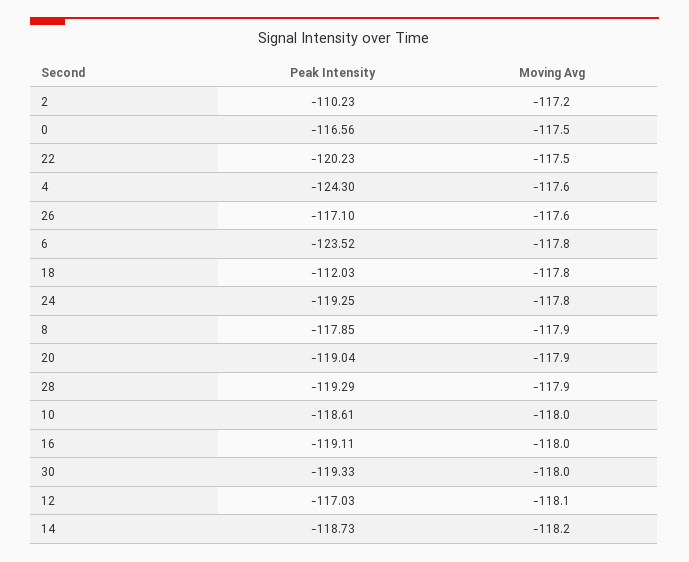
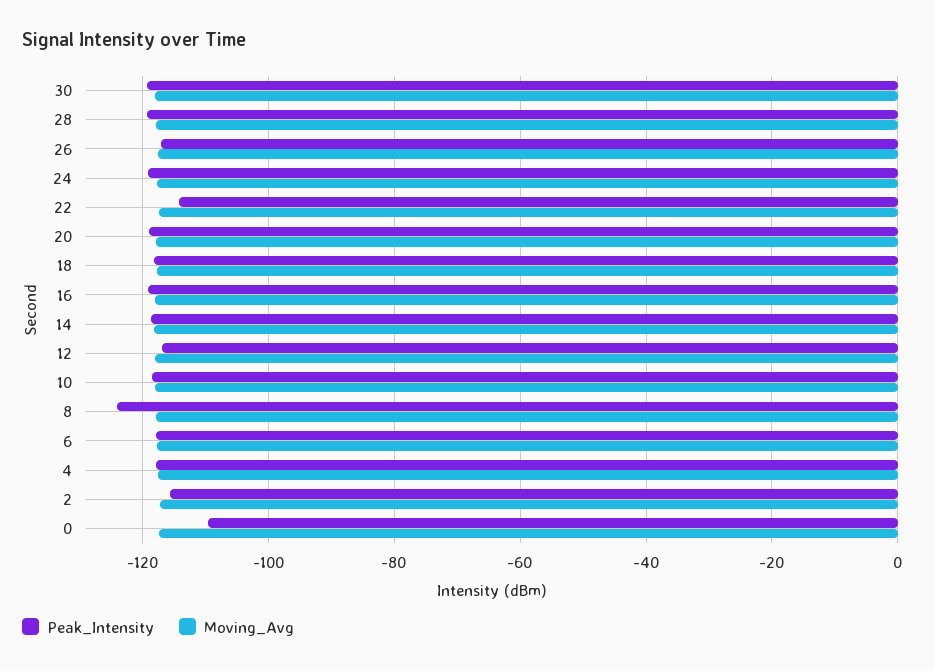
  {
    "Peak Intensity": {
-     "2": -110.23,
+     "2": -116,
-     "0": -116.56,
+     "0": -110,
-     "22": -120.23,
+     "22": -114,
-     "4": -124.3,
+     "4": -118,
      "26": -117.1,
-     "6": -123.52,
+     "6": -118,
-     "18": -112.03,
+     "18": -118,
      "24": -119.25,
-     "8": -117.85,
+     "8": -124,
      "20": -119.04,
      "28": -119.29,
      "10": -118.61,
      "16": -119.11,
      "30": -119.33,
      "12": -117.03,
      "14": -118.73
    },
    "Moving Avg": {
      "2": -117.2,
      "0": -117.5,
      "22": -117.5,
      "4": -117.6,
      "26": -117.6,
      "6": -117.8,
      "18": -117.8,
      "24": -117.8,
      "8": -117.9,
      "20": -117.9,
      "28": -117.9,
      "10": -118,
      "16": -118,
      "30": -118,
      "12": -118.1,
      "14": -118.2
    }
  }

